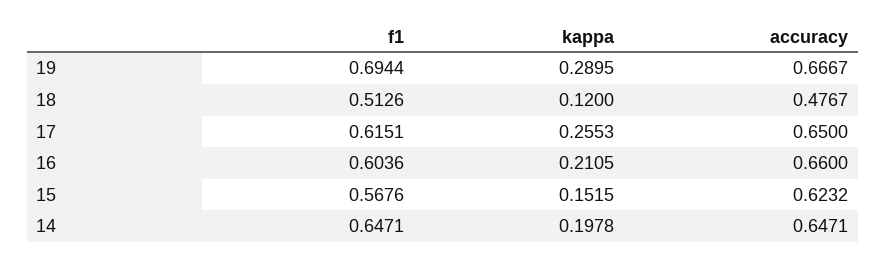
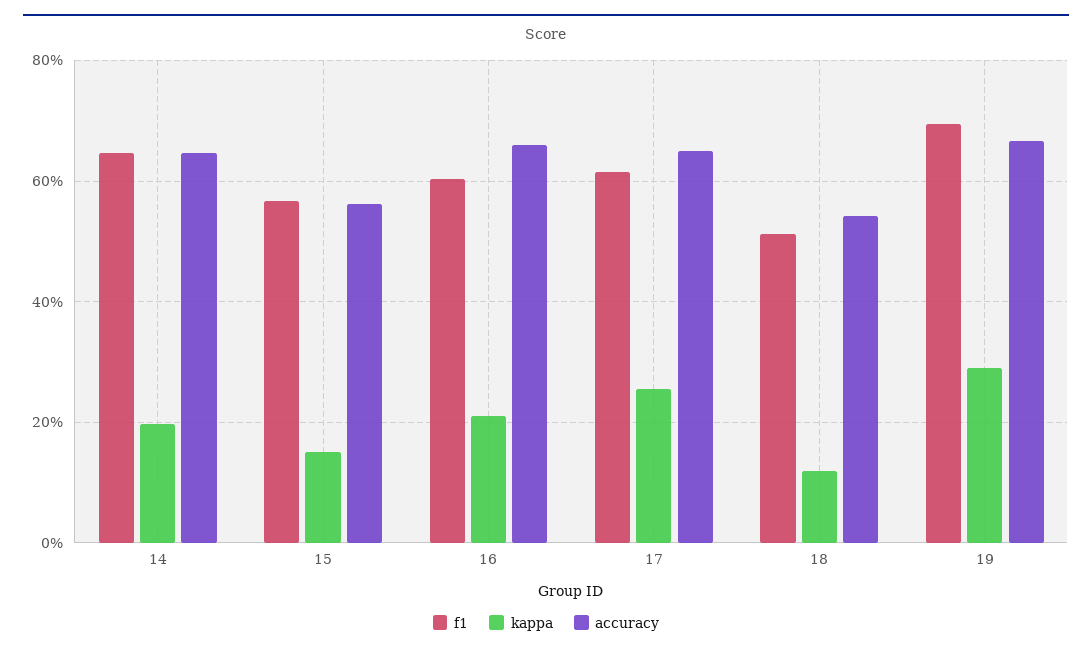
  {
    "f1": {
      "19": 0.6944,
      "18": 0.5126,
      "17": 0.6151,
      "16": 0.6036,
      "15": 0.5676,
      "14": 0.6471
    },
    "kappa": {
      "19": 0.2895,
      "18": 0.12,
      "17": 0.2553,
      "16": 0.2105,
      "15": 0.1515,
      "14": 0.1978
    },
    "accuracy": {
      "19": 0.6667,
-     "18": 0.4767,
+     "18": 0.54,
      "17": 0.65,
      "16": 0.66,
-     "15": 0.6232,
+     "15": 0.56,
      "14": 0.6471
    }
  }

